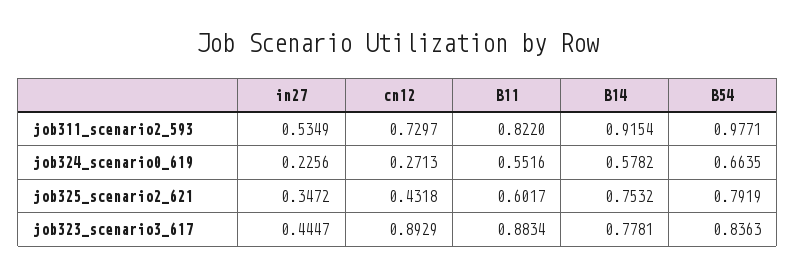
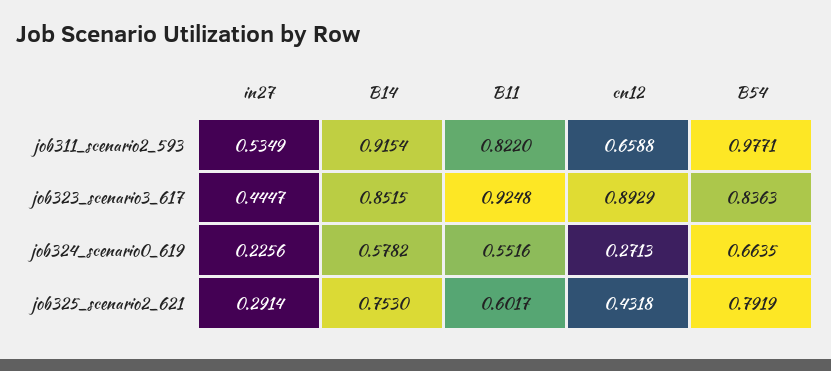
  {
    "in27": {
      "job311_scenario2_593": 0.5349,
      "job324_scenario0_619": 0.2256,
-     "job325_scenario2_621": 0.3472,
+     "job325_scenario2_621": 0.2914,
      "job323_scenario3_617": 0.4447
    },
    "cn12": {
-     "job311_scenario2_593": 0.7297,
+     "job311_scenario2_593": 0.6588,
      "job324_scenario0_619": 0.2713,
      "job325_scenario2_621": 0.4318,
      "job323_scenario3_617": 0.8929
    },
    "B11": {
      "job311_scenario2_593": 0.822,
      "job324_scenario0_619": 0.5516,
      "job325_scenario2_621": 0.6017,
-     "job323_scenario3_617": 0.8834
+     "job323_scenario3_617": 0.9248
    },
    "B14": {
      "job311_scenario2_593": 0.9154,
      "job324_scenario0_619": 0.5782,
-     "job325_scenario2_621": 0.7532,
+     "job325_scenario2_621": 0.753,
-     "job323_scenario3_617": 0.7781
+     "job323_scenario3_617": 0.8515
    },
    "B54": {
      "job311_scenario2_593": 0.9771,
      "job324_scenario0_619": 0.6635,
      "job325_scenario2_621": 0.7919,
      "job323_scenario3_617": 0.8363
    }
  }

